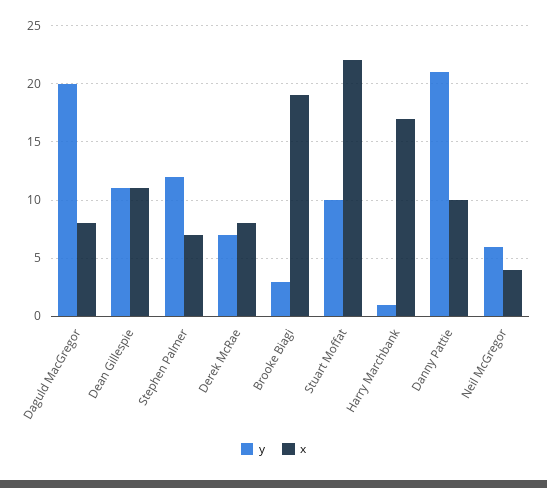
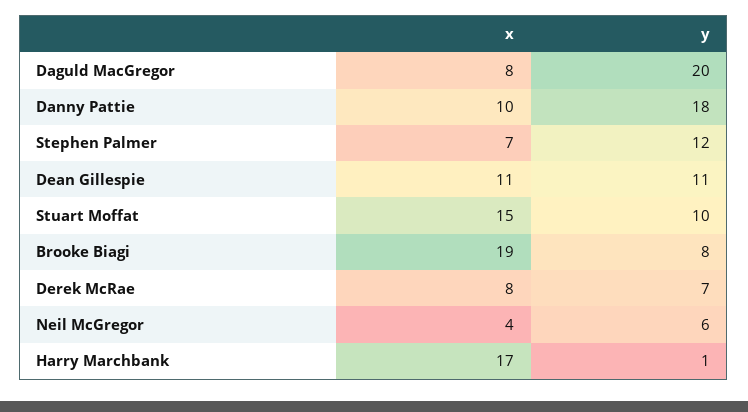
  {
    "y": {
      "Daguld MacGregor": 20,
      "Dean Gillespie": 11,
      "Stephen Palmer": 12,
      "Derek McRae": 7,
-     "Brooke Biagi": 3,
+     "Brooke Biagi": 8,
      "Stuart Moffat": 10,
      "Harry Marchbank": 1,
-     "Danny Pattie": 21,
+     "Danny Pattie": 18,
      "Neil McGregor": 6
    },
    "x": {
      "Daguld MacGregor": 8,
      "Dean Gillespie": 11,
      "Stephen Palmer": 7,
      "Derek McRae": 8,
      "Brooke Biagi": 19,
-     "Stuart Moffat": 22,
+     "Stuart Moffat": 15,
      "Harry Marchbank": 17,
      "Danny Pattie": 10,
      "Neil McGregor": 4
    }
  }

